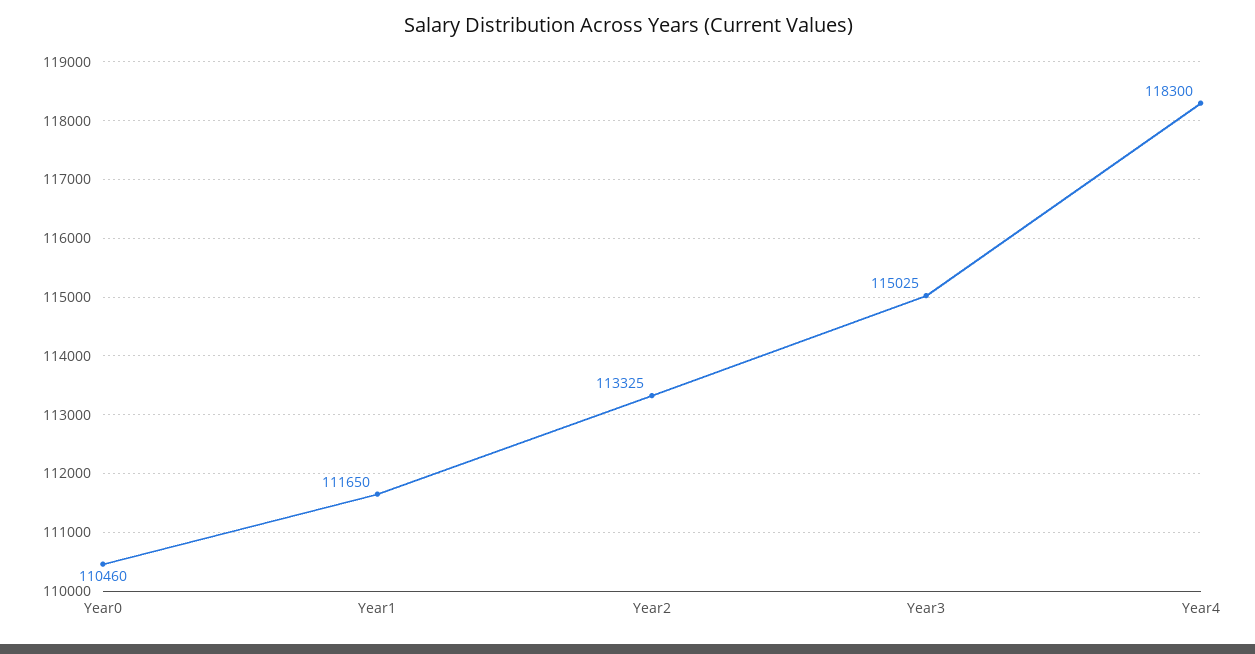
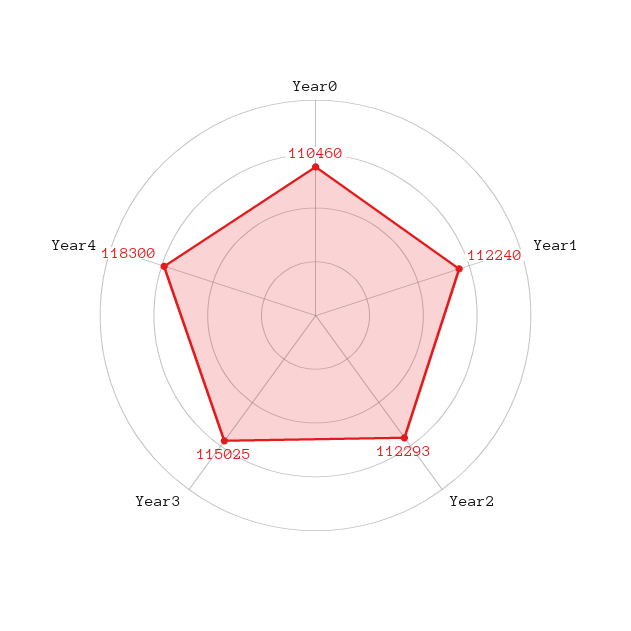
  {
    "Year0": 110460,
-   "Year1": 111650,
+   "Year1": 112240,
-   "Year2": 113325,
+   "Year2": 112293,
    "Year3": 115025,
    "Year4": 118300
  }

